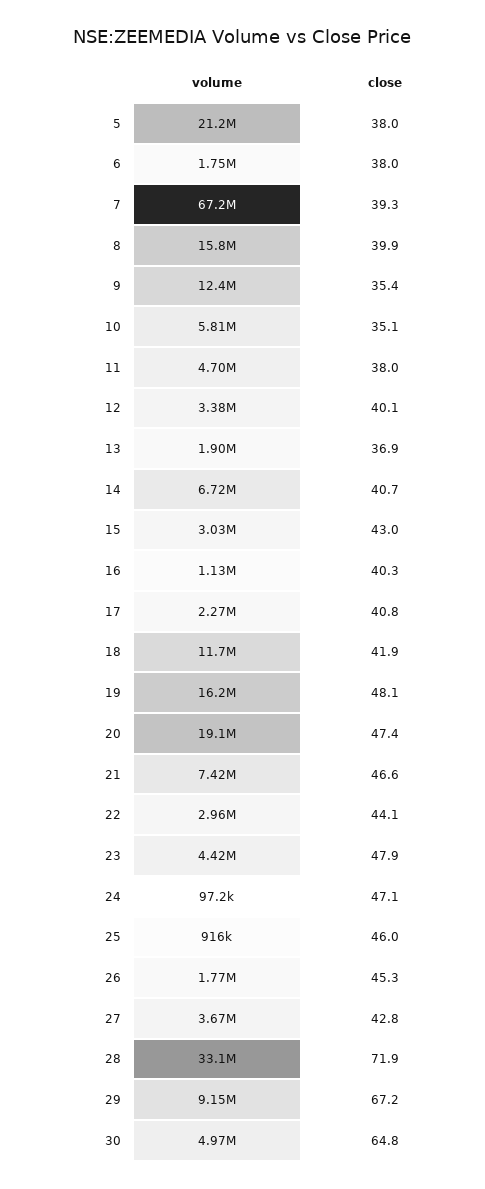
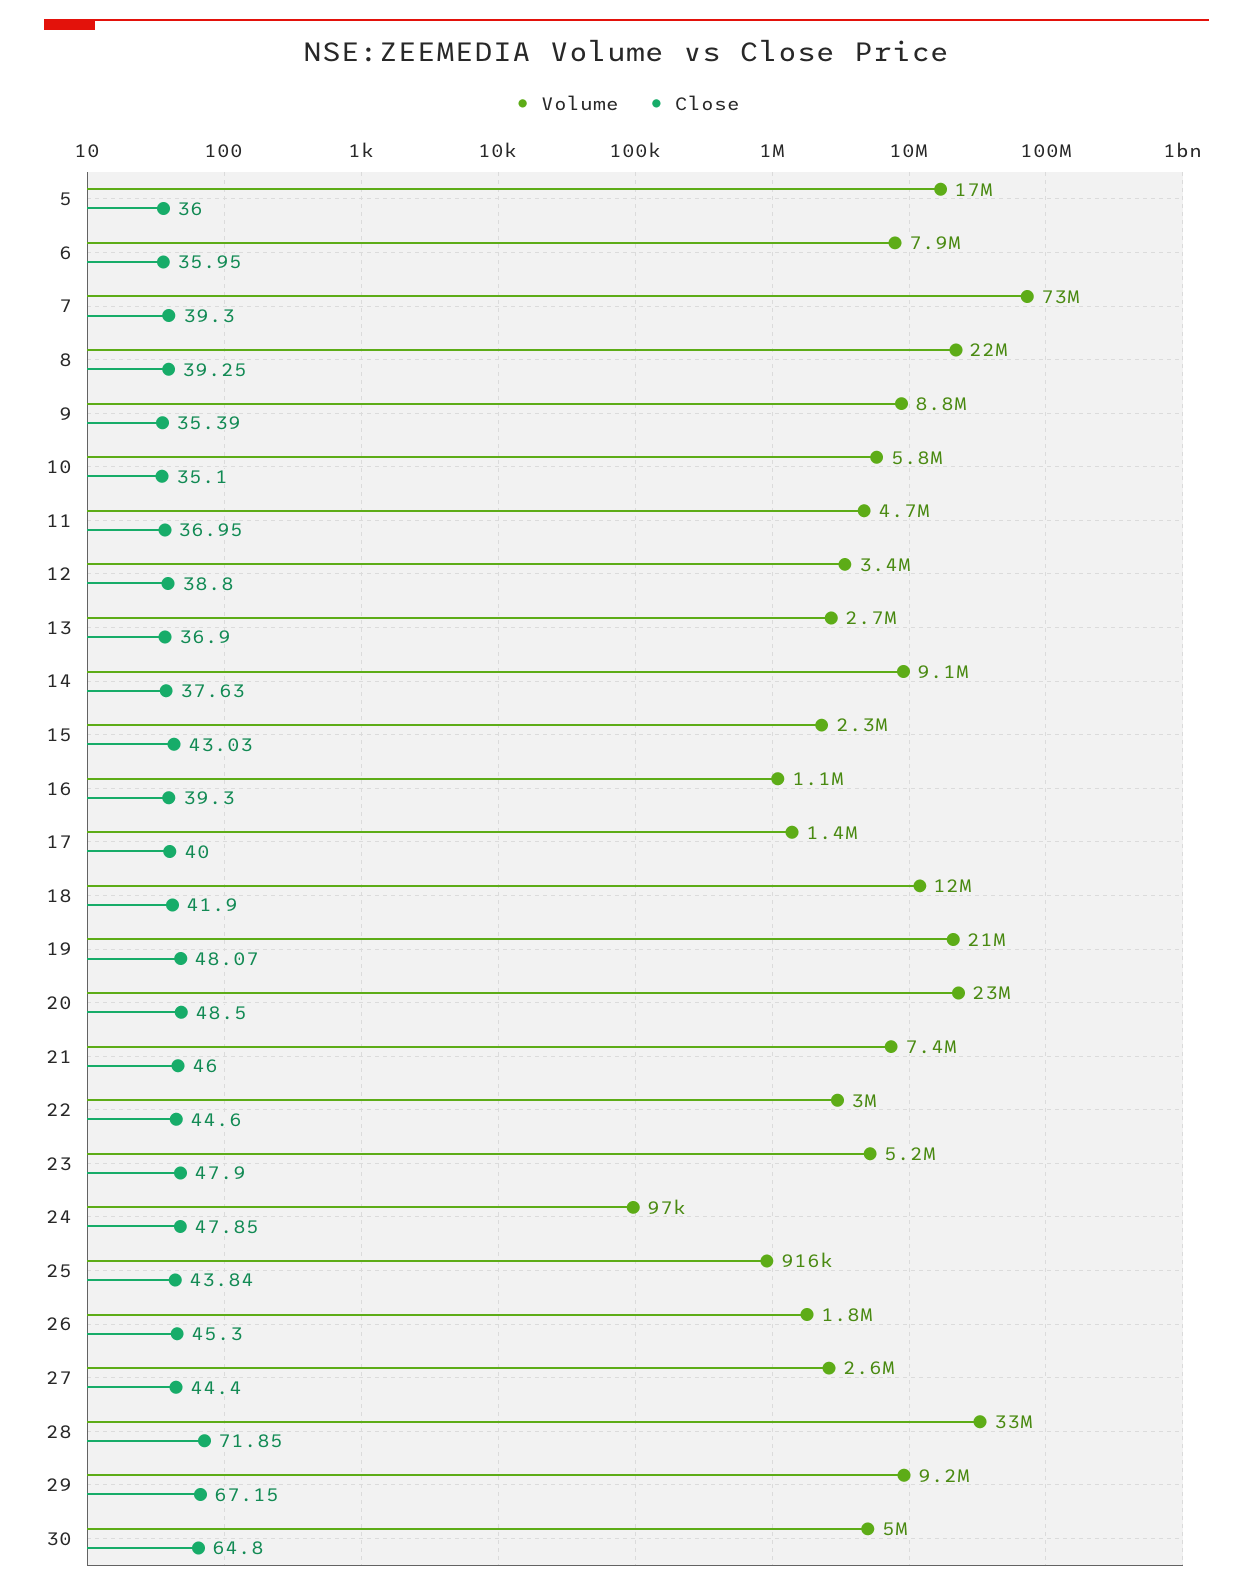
  {
    "volume": {
-     "5": 21200000,
+     "5": 17000000,
-     "6": 1750000,
+     "6": 7900000,
-     "7": 67200000,
+     "7": 73000000,
-     "8": 15800000,
+     "8": 22000000,
-     "9": 12400000,
+     "9": 8800000,
      "10": 5810000,
      "11": 4700000,
      "12": 3380000,
-     "13": 1900000,
+     "13": 2700000,
-     "14": 6720000,
+     "14": 9100000,
-     "15": 3030000,
+     "15": 2300000,
      "16": 1130000,
-     "17": 2270000,
+     "17": 1400000,
      "18": 11700000,
-     "19": 16200000,
+     "19": 21000000,
-     "20": 19100000,
+     "20": 23000000,
      "21": 7420000,
      "22": 2960000,
-     "23": 4420000,
+     "23": 5200000,
      "24": 97200,
      "25": 916000,
      "26": 1770000,
-     "27": 3670000,
+     "27": 2600000,
      "28": 33100000,
      "29": 9150000,
      "30": 4970000
    },
    "close": {
-     "5": 38,
+     "5": 36,
-     "6": 38,
+     "6": 35.95,
      "7": 39.3,
-     "8": 39.9,
+     "8": 39.25,
      "9": 35.39,
      "10": 35.1,
-     "11": 38,
+     "11": 36.95,
-     "12": 40.1,
+     "12": 38.8,
      "13": 36.9,
-     "14": 40.7,
+     "14": 37.63,
      "15": 43.03,
-     "16": 40.3,
+     "16": 39.3,
-     "17": 40.8,
+     "17": 40,
      "18": 41.9,
      "19": 48.07,
-     "20": 47.4,
+     "20": 48.5,
-     "21": 46.6,
+     "21": 46,
-     "22": 44.1,
+     "22": 44.6,
      "23": 47.9,
-     "24": 47.1,
+     "24": 47.85,
-     "25": 46,
+     "25": 43.84,
      "26": 45.3,
-     "27": 42.8,
+     "27": 44.4,
      "28": 71.85,
      "29": 67.15,
      "30": 64.8
    }
  }

